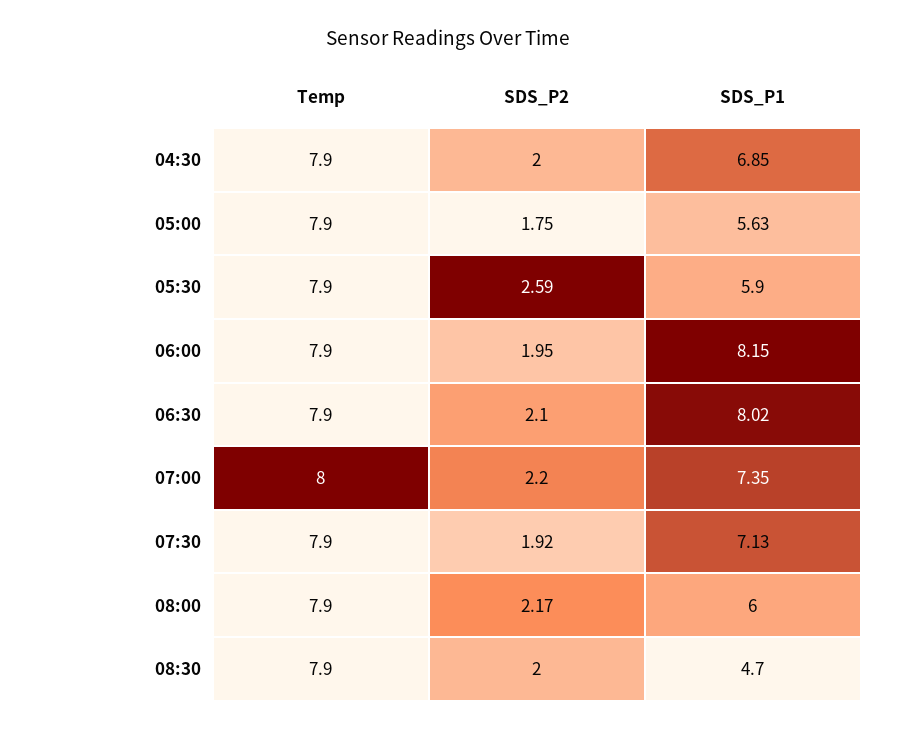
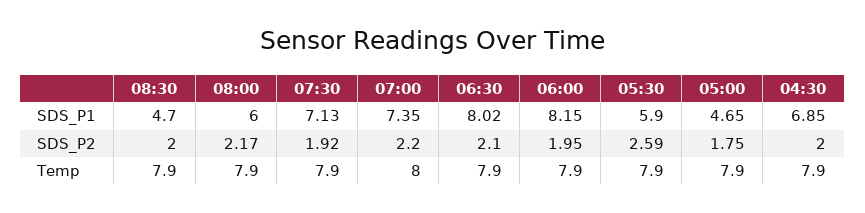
  {
    "Temp": {
      "04:30": 7.9,
      "05:00": 7.9,
      "05:30": 7.9,
      "06:00": 7.9,
      "06:30": 7.9,
      "07:00": 8,
      "07:30": 7.9,
      "08:00": 7.9,
      "08:30": 7.9
    },
    "SDS_P2": {
      "04:30": 2,
      "05:00": 1.75,
      "05:30": 2.59,
      "06:00": 1.95,
      "06:30": 2.1,
      "07:00": 2.2,
      "07:30": 1.92,
      "08:00": 2.17,
      "08:30": 2
    },
    "SDS_P1": {
      "04:30": 6.85,
-     "05:00": 5.63,
+     "05:00": 4.65,
      "05:30": 5.9,
      "06:00": 8.15,
      "06:30": 8.02,
      "07:00": 7.35,
      "07:30": 7.13,
      "08:00": 6,
      "08:30": 4.7
    }
  }

